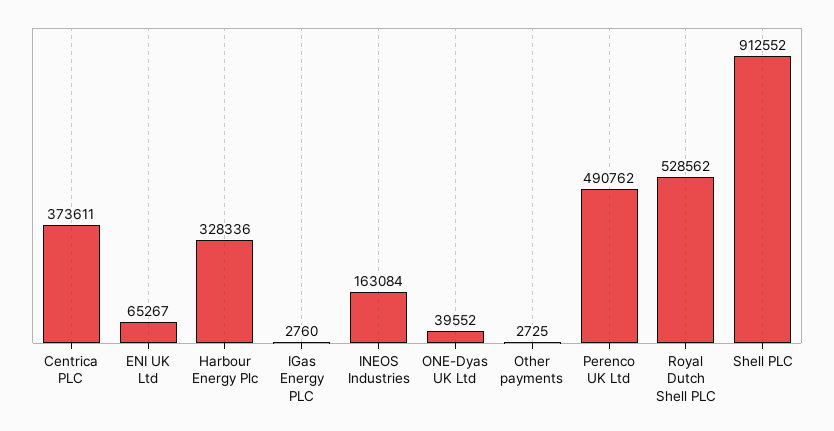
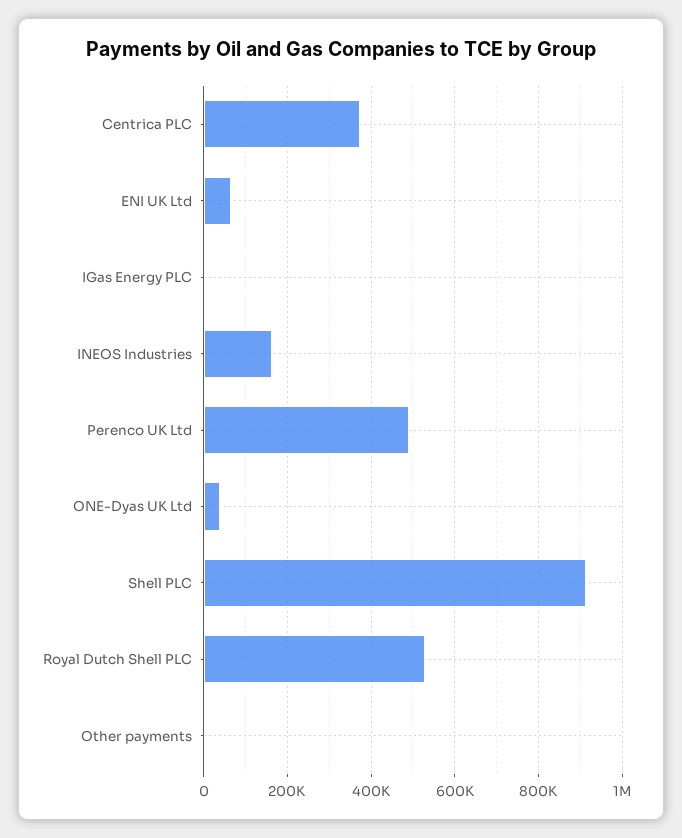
  {
    "Centrica PLC": 373611,
    "ENI UK Ltd": 65267,
-   "Harbour Energy Plc": 328336,
    "IGas Energy PLC": 2760,
    "INEOS Industries": 163084,
    "ONE-Dyas UK Ltd": 39552,
    "Other payments": 2725,
    "Perenco UK Ltd": 490762,
    "Royal Dutch Shell PLC": 528562,
    "Shell PLC": 912552
  }

